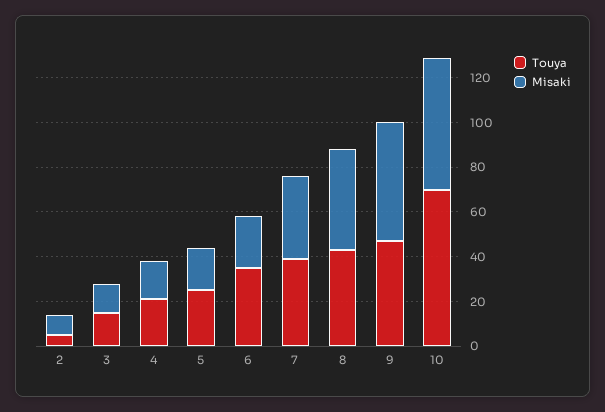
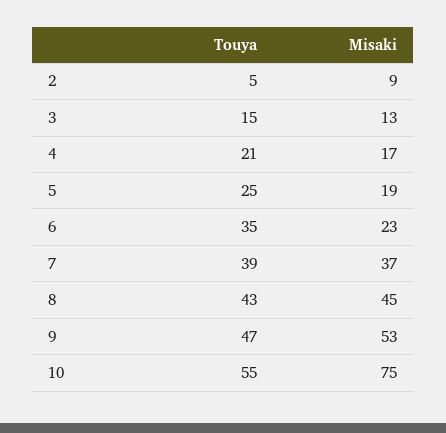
  {
    "Touya": {
      "2": 5,
      "3": 15,
      "4": 21,
      "5": 25,
      "6": 35,
      "7": 39,
      "8": 43,
      "9": 47,
-     "10": 70
+     "10": 55
    },
    "Misaki": {
      "2": 9,
      "3": 13,
      "4": 17,
      "5": 19,
      "6": 23,
      "7": 37,
      "8": 45,
      "9": 53,
-     "10": 60
+     "10": 75
    }
  }

